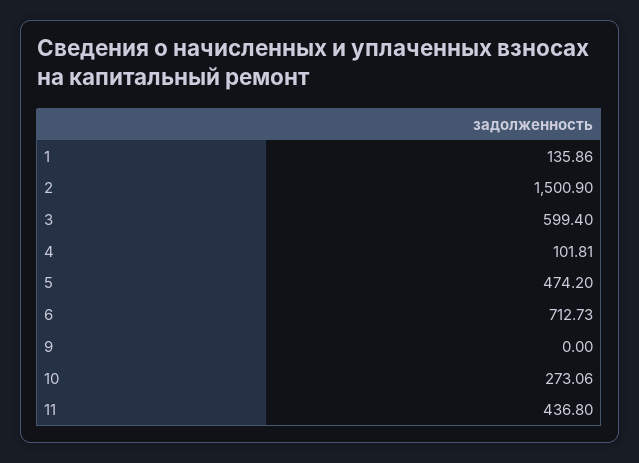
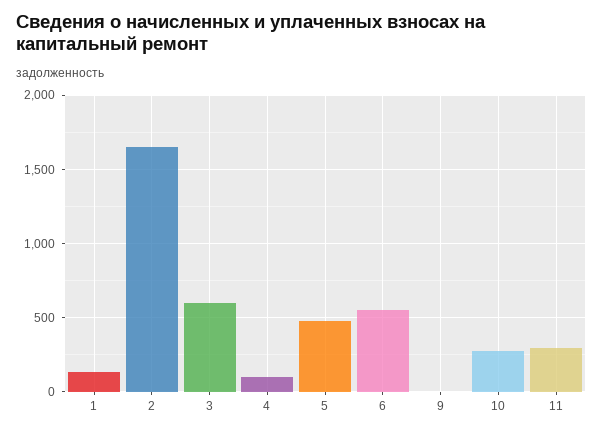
  {
    "1": 135.86,
-   "2": 1500.9,
+   "2": 1650,
    "3": 599.4,
    "4": 101.81,
    "5": 474.2,
-   "6": 712.73,
+   "6": 550,
    "9": 0,
    "10": 273.06,
-   "11": 436.8
+   "11": 300
  }

